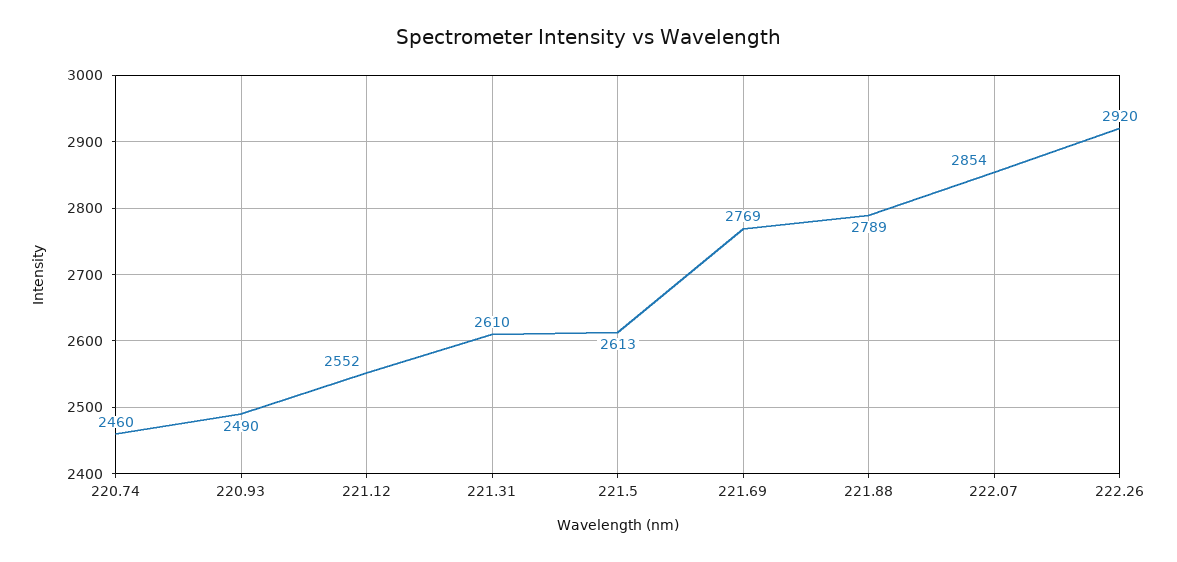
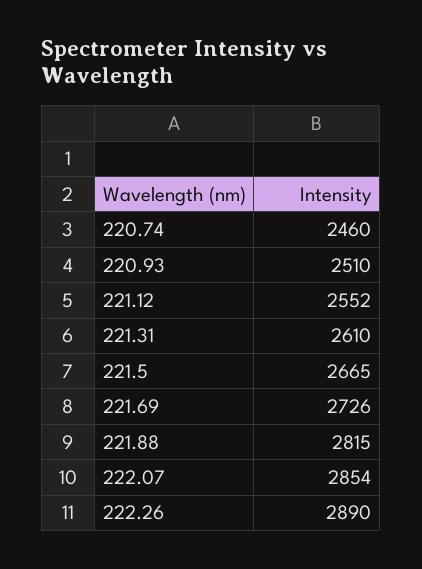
  {
    "220.74": 2460,
-   "220.93": 2490,
+   "220.93": 2510,
    "221.12": 2552,
    "221.31": 2610,
-   "221.5": 2613,
+   "221.5": 2665,
-   "221.69": 2769,
+   "221.69": 2726,
-   "221.88": 2789,
+   "221.88": 2815,
    "222.07": 2854,
-   "222.26": 2920
+   "222.26": 2890
  }

